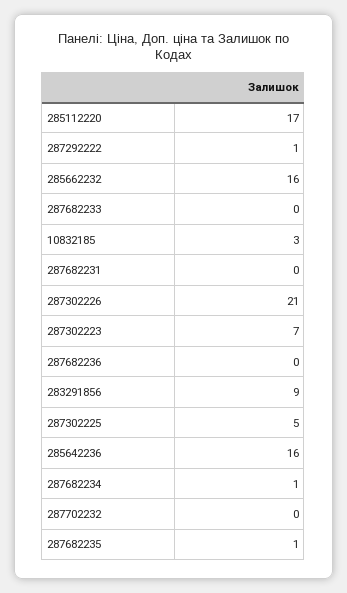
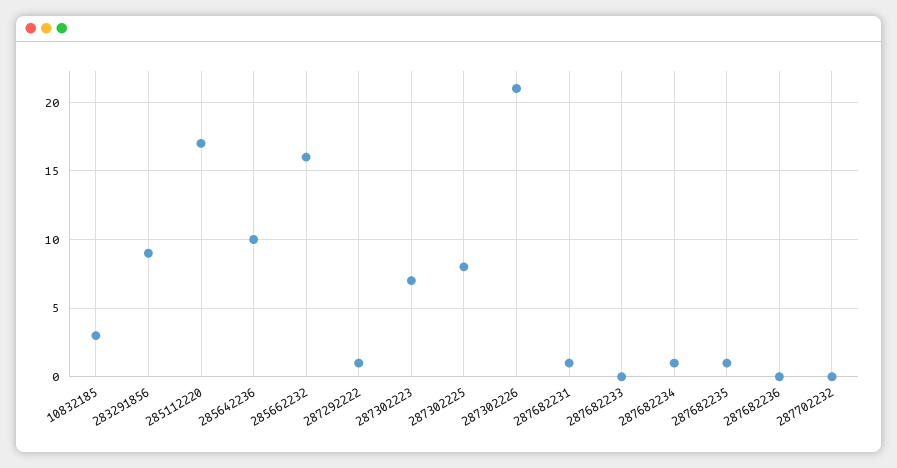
  {
    "285112220": 17,
    "287292222": 1,
    "285662232": 16,
    "287682233": 0,
    "10832185": 3,
-   "287682231": 0,
+   "287682231": 1,
    "287302226": 21,
    "287302223": 7,
    "287682236": 0,
    "283291856": 9,
-   "287302225": 5,
+   "287302225": 8,
-   "285642236": 16,
+   "285642236": 10,
    "287682234": 1,
    "287702232": 0,
    "287682235": 1
  }

